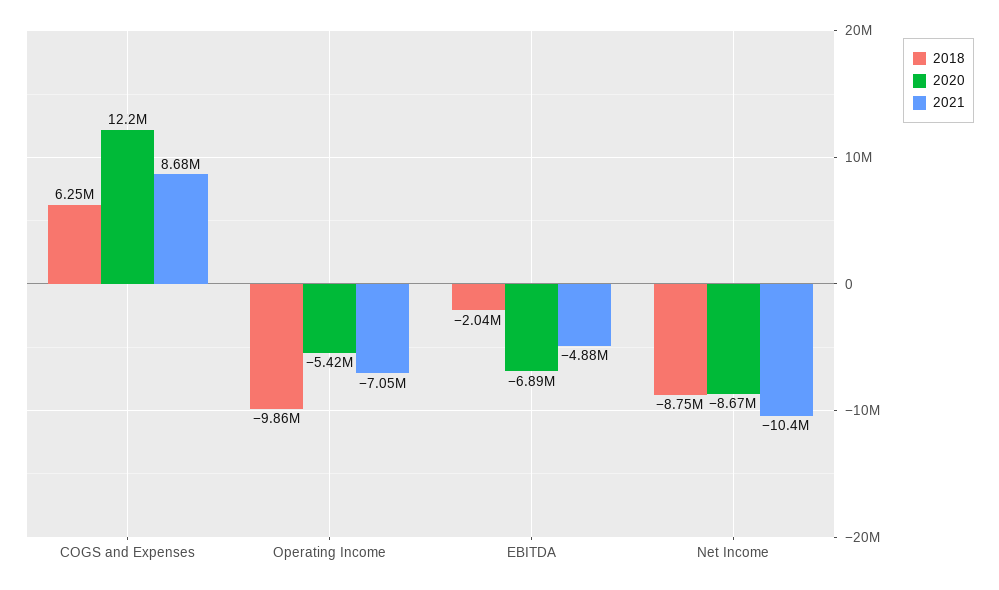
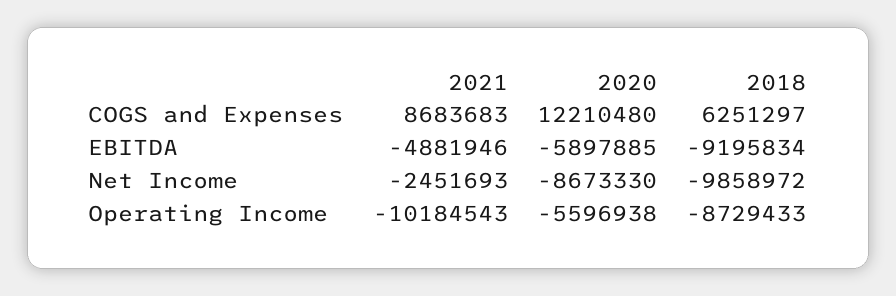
  {
    "2018": {
      "COGS and Expenses": 6251297,
-     "Operating Income": -9860000,
+     "Operating Income": -8729433,
-     "EBITDA": -2040000,
+     "EBITDA": -9195834,
-     "Net Income": -8750000
+     "Net Income": -9858972
    },
    "2020": {
      "COGS and Expenses": 12210480,
-     "Operating Income": -5420000,
+     "Operating Income": -5596938,
-     "EBITDA": -6890000,
+     "EBITDA": -5897885,
      "Net Income": -8673330
    },
    "2021": {
      "COGS and Expenses": 8683683,
-     "Operating Income": -7050000,
+     "Operating Income": -10184543,
      "EBITDA": -4881946,
-     "Net Income": -10400000
+     "Net Income": -2451693
    }
  }

